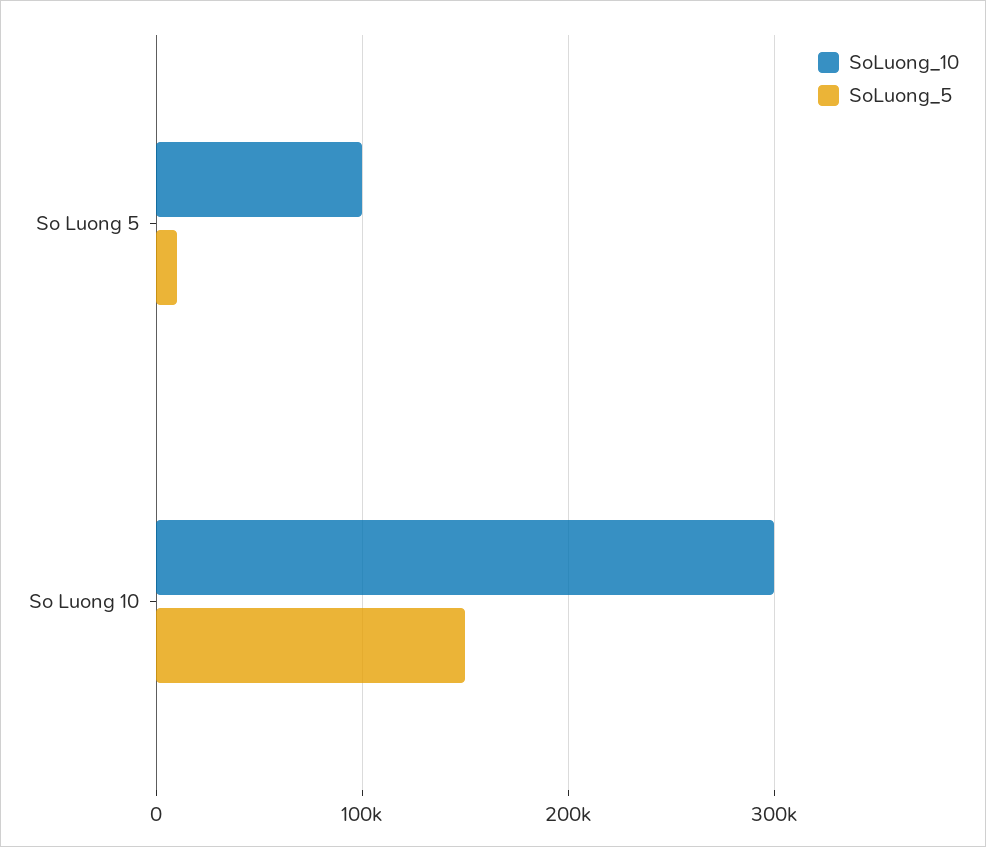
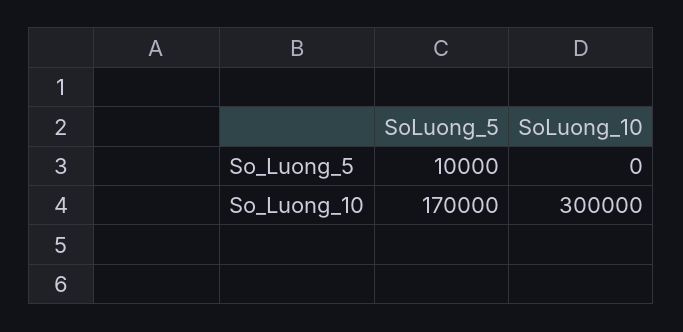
  {
    "SoLuong_10": {
-     "So Luong 5": 100000,
+     "So Luong 5": 0,
      "So Luong 10": 300000
    },
    "SoLuong_5": {
      "So Luong 5": 10000,
-     "So Luong 10": 150000
+     "So Luong 10": 170000
    }
  }

